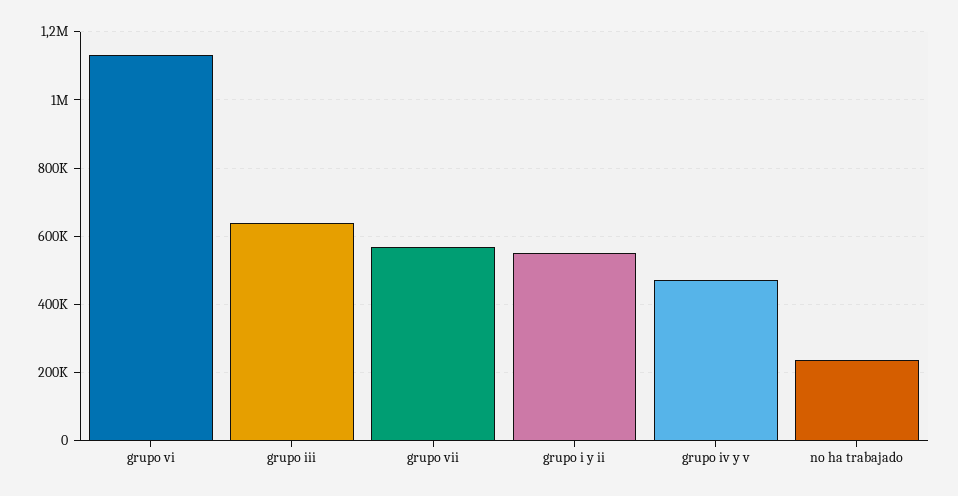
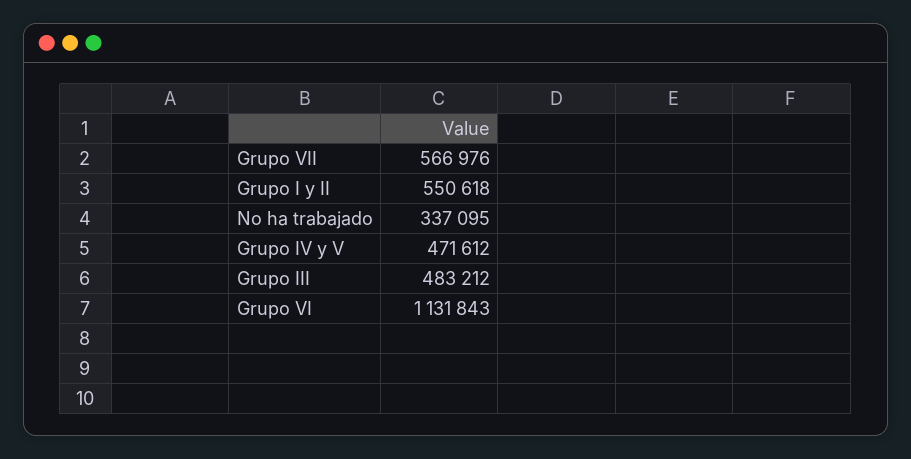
  {
    "grupo vi": 1131843,
-   "grupo iii": 640000,
+   "grupo iii": 483212,
    "grupo vii": 566976,
    "grupo i y ii": 550618,
    "grupo iv y v": 471612,
-   "no ha trabajado": 240000
+   "no ha trabajado": 337095
  }

